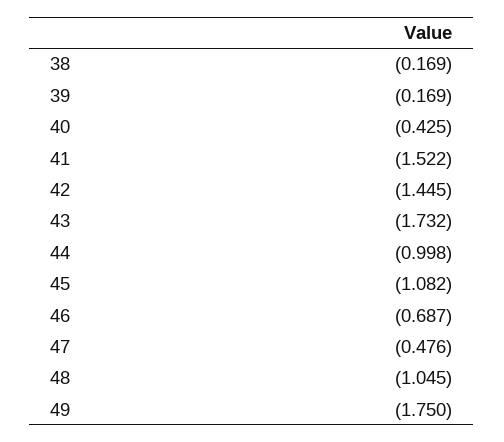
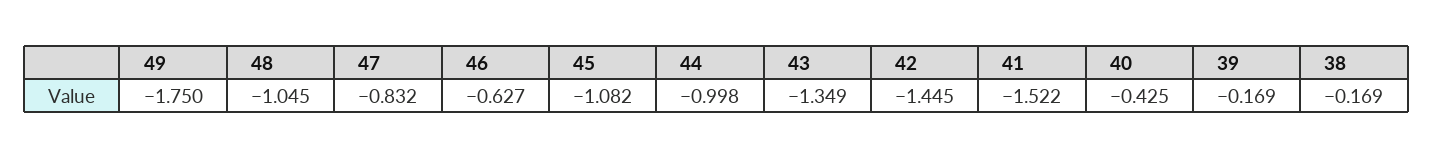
  {
    "38": -0.169,
    "39": -0.169,
    "40": -0.425,
    "41": -1.522,
    "42": -1.445,
-   "43": -1.732,
+   "43": -1.349,
    "44": -0.998,
    "45": -1.082,
-   "46": -0.687,
+   "46": -0.627,
-   "47": -0.476,
+   "47": -0.832,
    "48": -1.045,
    "49": -1.75
  }

